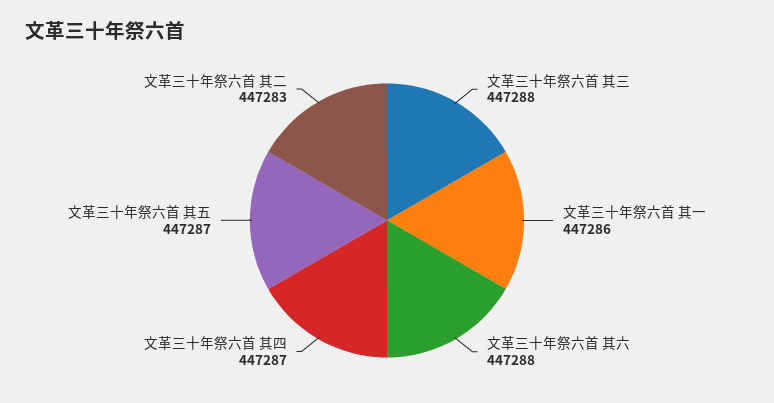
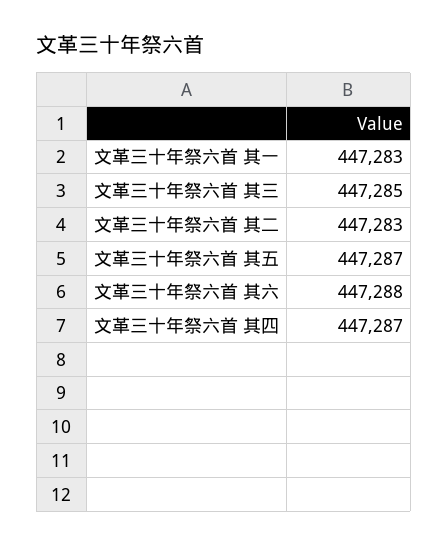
  {
-   "文革三十年祭六首 其三": 447288,
+   "文革三十年祭六首 其三": 447285,
-   "文革三十年祭六首 其一": 447286,
+   "文革三十年祭六首 其一": 447283,
    "文革三十年祭六首 其六": 447288,
    "文革三十年祭六首 其四": 447287,
    "文革三十年祭六首 其五": 447287,
    "文革三十年祭六首 其二": 447283
  }

